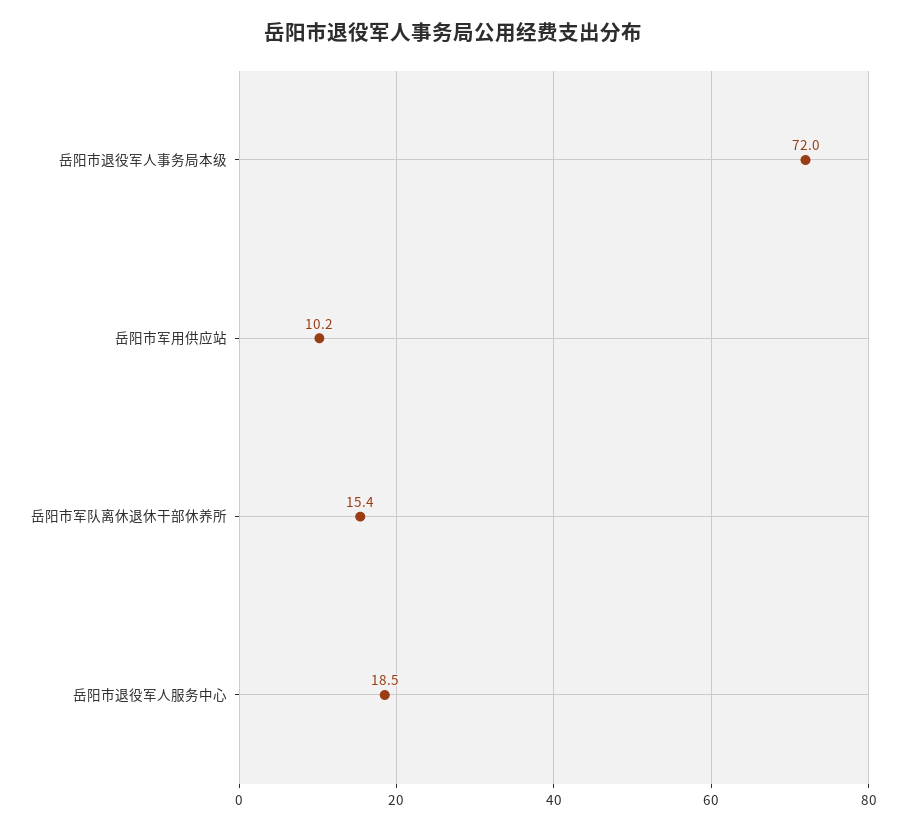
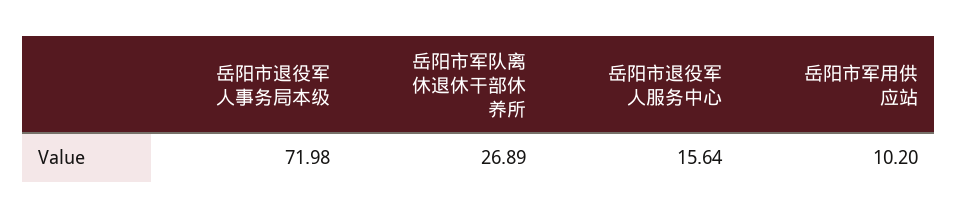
  {
    "岳阳市退役军人事务局本级": 71.98,
    "岳阳市军用供应站": 10.2,
-   "岳阳市军队离休退休干部休养所": 15.4,
+   "岳阳市军队离休退休干部休养所": 26.89,
-   "岳阳市退役军人服务中心": 18.5
+   "岳阳市退役军人服务中心": 15.64
  }

